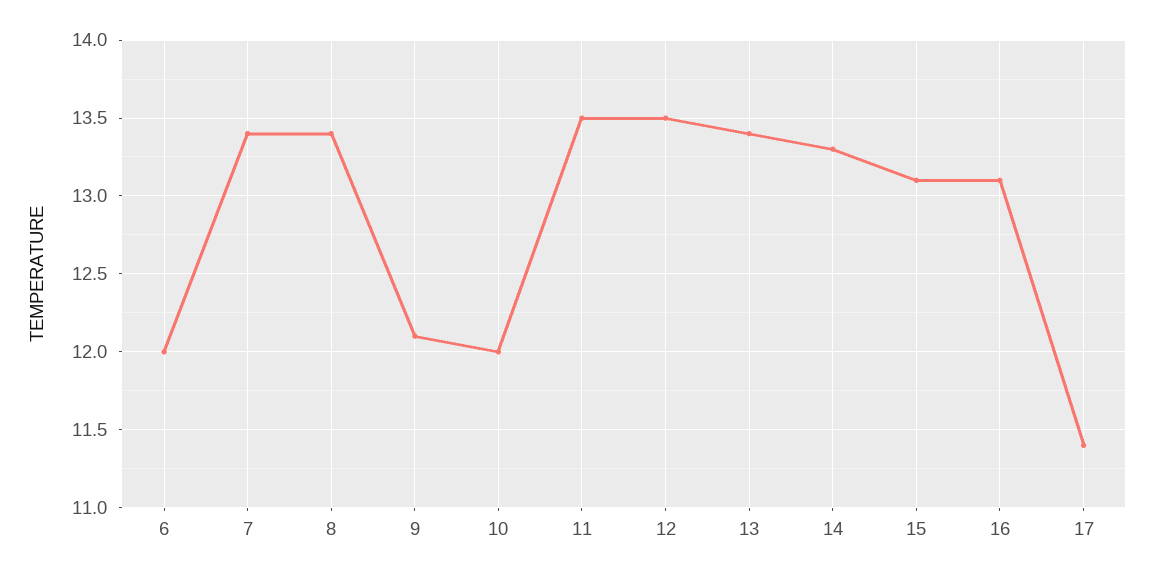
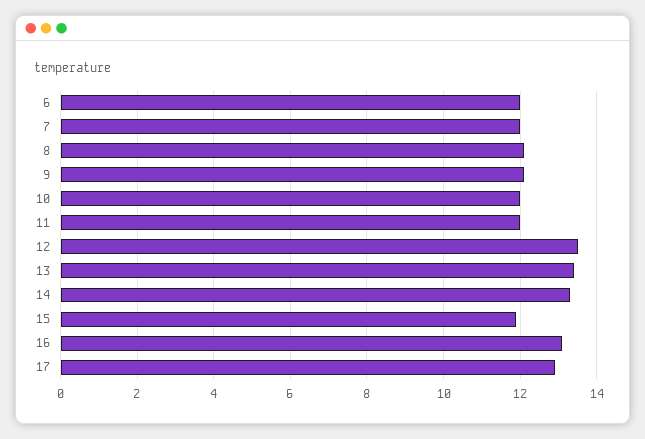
  {
    "6": 12,
-   "7": 13.4,
+   "7": 12,
-   "8": 13.4,
+   "8": 12,
    "9": 12.1,
    "10": 12,
-   "11": 13.5,
+   "11": 12,
    "12": 13.5,
    "13": 13.4,
    "14": 13.3,
-   "15": 13.1,
+   "15": 12,
    "16": 13.1,
-   "17": 11.4
+   "17": 13
  }

